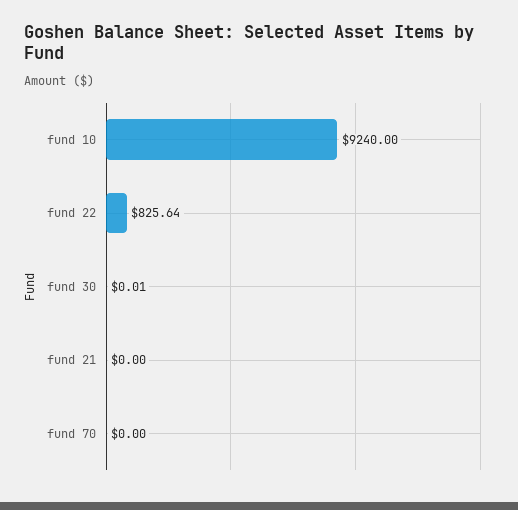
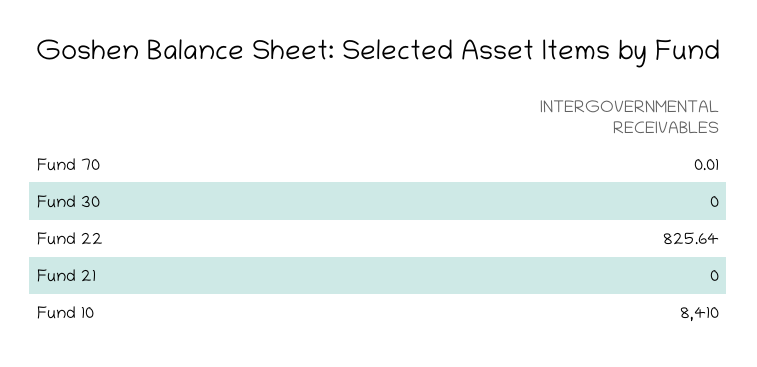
  {
-   "fund 10": 9240,
+   "fund 10": 8410,
    "fund 22": 825.64,
-   "fund 30": 0.01,
+   "fund 30": 0,
    "fund 21": 0,
-   "fund 70": 0
+   "fund 70": 0.01
  }

